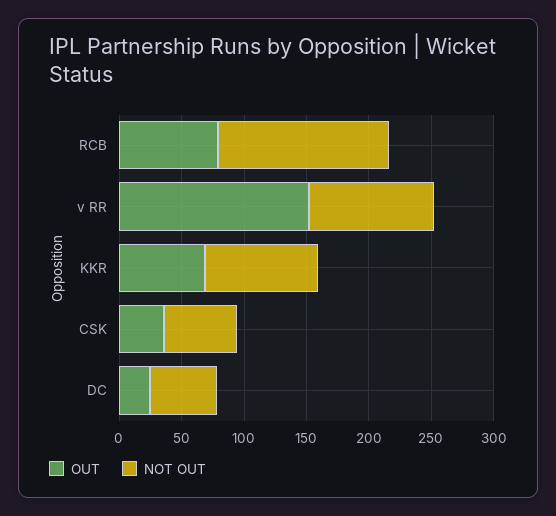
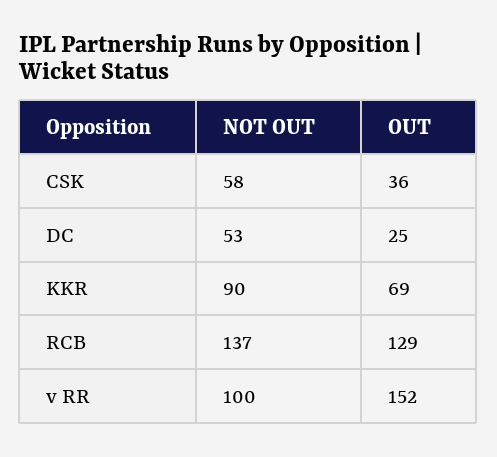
  {
    "OUT": {
-     "RCB": 80,
+     "RCB": 129,
      "v RR": 152,
      "KKR": 69,
      "CSK": 36,
      "DC": 25
    },
    "NOT OUT": {
      "RCB": 137,
      "v RR": 100,
      "KKR": 90,
      "CSK": 58,
      "DC": 53
    }
  }

